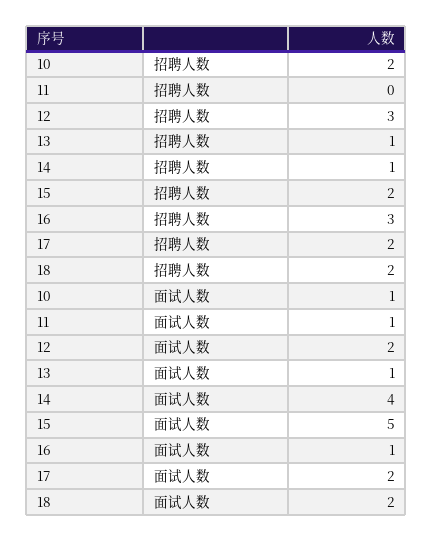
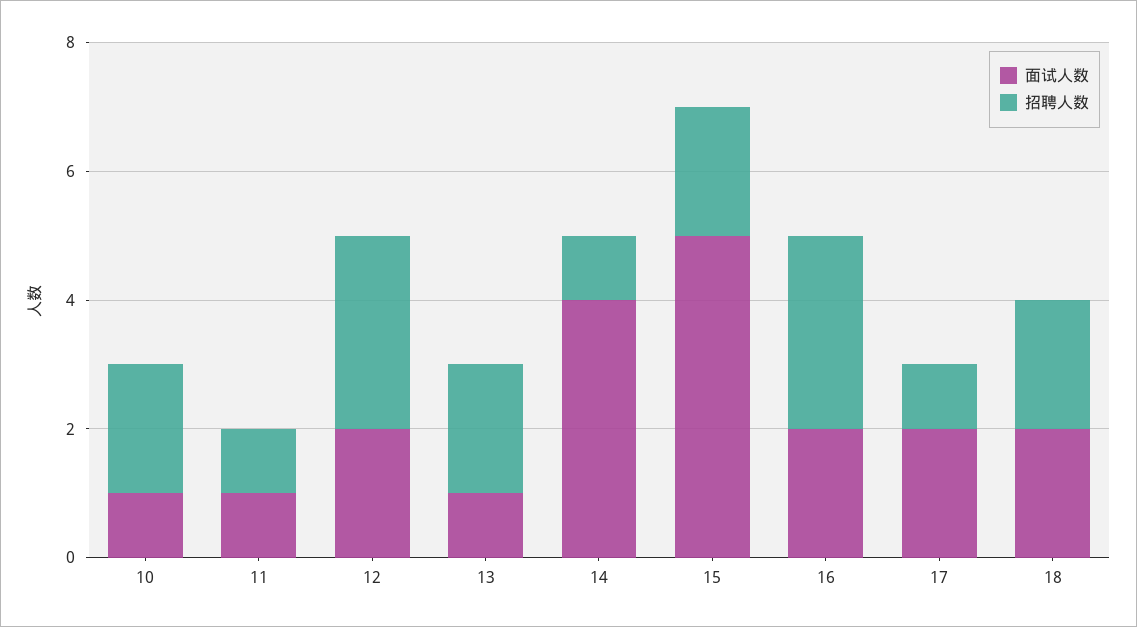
  {
    "招聘人数": {
      "10": 2,
-     "11": 0,
+     "11": 1,
      "12": 3,
-     "13": 1,
+     "13": 2,
      "14": 1,
      "15": 2,
      "16": 3,
-     "17": 2,
+     "17": 1,
      "18": 2
    },
    "面试人数": {
      "10": 1,
      "11": 1,
      "12": 2,
      "13": 1,
      "14": 4,
      "15": 5,
-     "16": 1,
+     "16": 2,
      "17": 2,
      "18": 2
    }
  }

